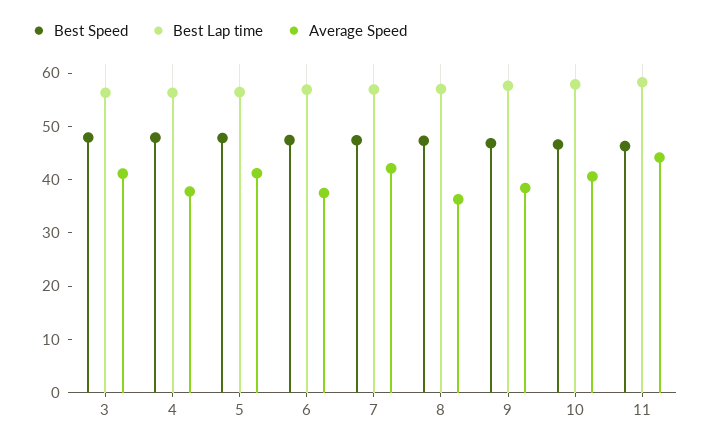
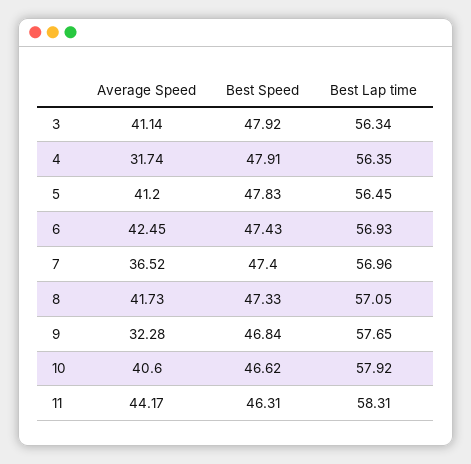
  {
    "Best Speed": {
      "3": 47.92,
      "4": 47.91,
      "5": 47.83,
      "6": 47.43,
      "7": 47.4,
      "8": 47.33,
      "9": 46.84,
      "10": 46.62,
      "11": 46.31
    },
    "Best Lap time": {
      "3": 56.34,
      "4": 56.35,
      "5": 56.45,
      "6": 56.93,
      "7": 56.96,
      "8": 57.05,
      "9": 57.65,
      "10": 57.92,
      "11": 58.31
    },
    "Average Speed": {
      "3": 41.14,
-     "4": 38,
+     "4": 31.74,
      "5": 41.2,
-     "6": 38,
+     "6": 42.45,
-     "7": 42,
+     "7": 36.52,
-     "8": 36,
+     "8": 41.73,
-     "9": 38,
+     "9": 32.28,
      "10": 40.6,
      "11": 44.17
    }
  }

